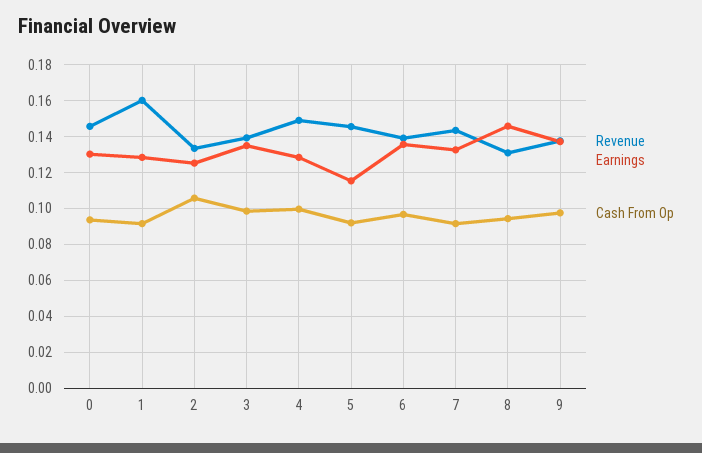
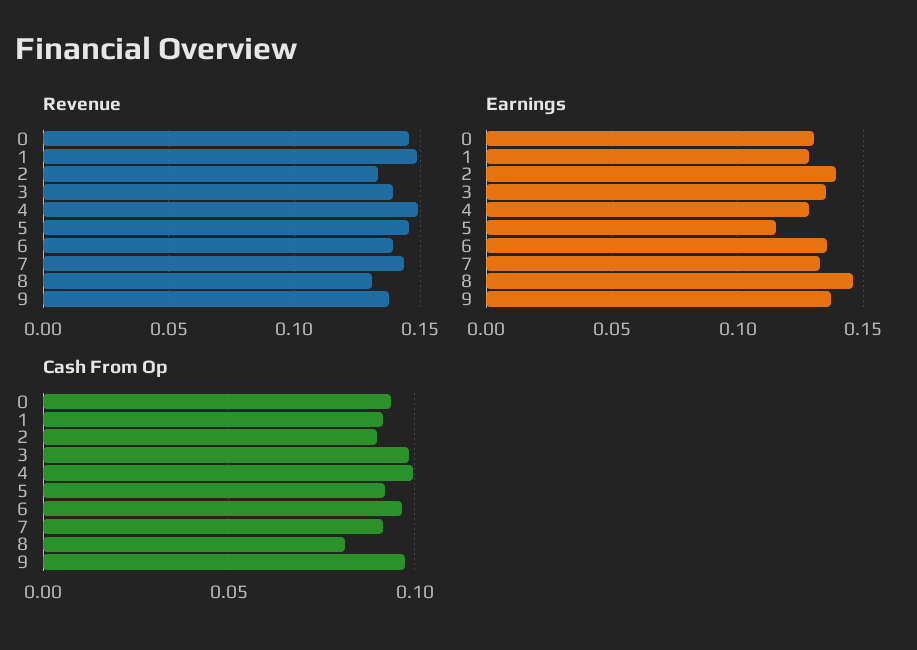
  {
    "Revenue": {
      "0": 0.145,
-     "1": 0.16,
+     "1": 0.15,
      "2": 0.135,
      "3": 0.14,
      "4": 0.15,
      "5": 0.145,
      "6": 0.14,
      "7": 0.145,
      "8": 0.13,
      "9": 0.14
    },
    "Earnings": {
      "0": 0.13,
      "1": 0.13,
-     "2": 0.125,
+     "2": 0.14,
      "3": 0.135,
      "4": 0.13,
      "5": 0.115,
      "6": 0.135,
      "7": 0.135,
      "8": 0.145,
      "9": 0.135
    },
    "Cash From Op": {
      "0": 0.095,
      "1": 0.09,
-     "2": 0.105,
+     "2": 0.09,
      "3": 0.1,
      "4": 0.1,
      "5": 0.09,
      "6": 0.095,
      "7": 0.09,
-     "8": 0.095,
+     "8": 0.08,
      "9": 0.1
    }
  }

